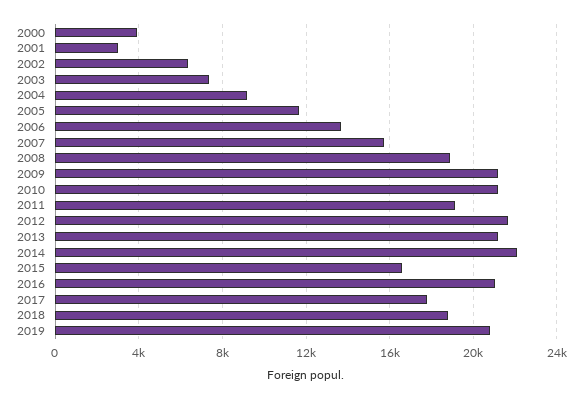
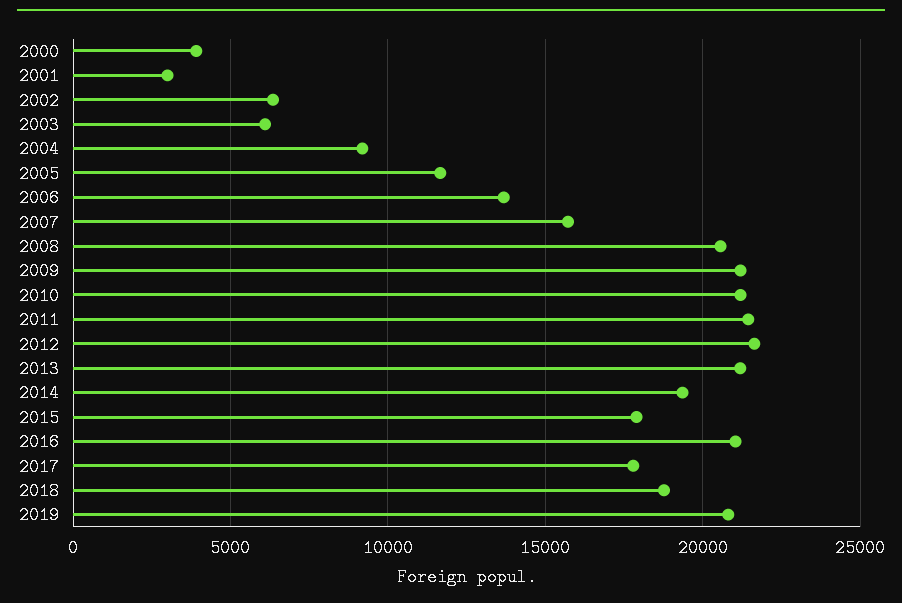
  {
    "2000": 4000,
    "2001": 3000,
    "2002": 6500,
-   "2003": 7500,
+   "2003": 6000,
    "2004": 9000,
    "2005": 11500,
    "2006": 13500,
    "2007": 15500,
-   "2008": 19000,
+   "2008": 20500,
    "2009": 21000,
    "2010": 21000,
-   "2011": 19000,
+   "2011": 21500,
    "2012": 21500,
    "2013": 21000,
-   "2014": 22000,
+   "2014": 19500,
-   "2015": 16500,
+   "2015": 18000,
    "2016": 21000,
    "2017": 18000,
    "2018": 19000,
    "2019": 21000
  }

